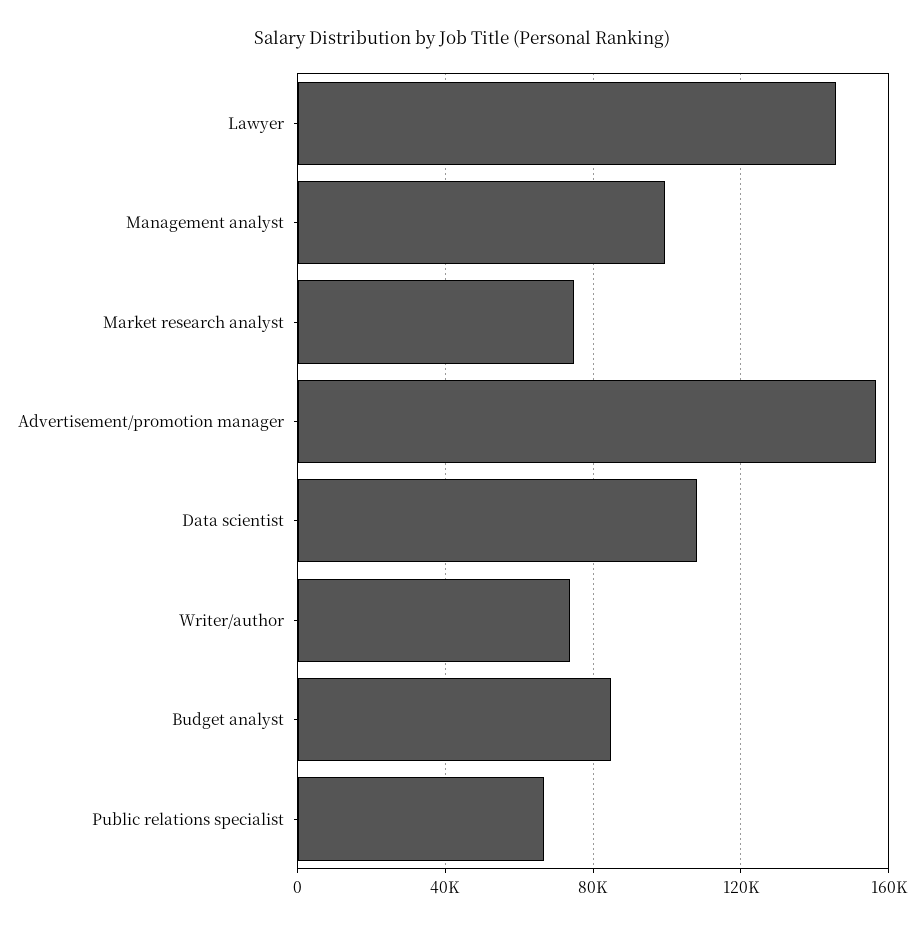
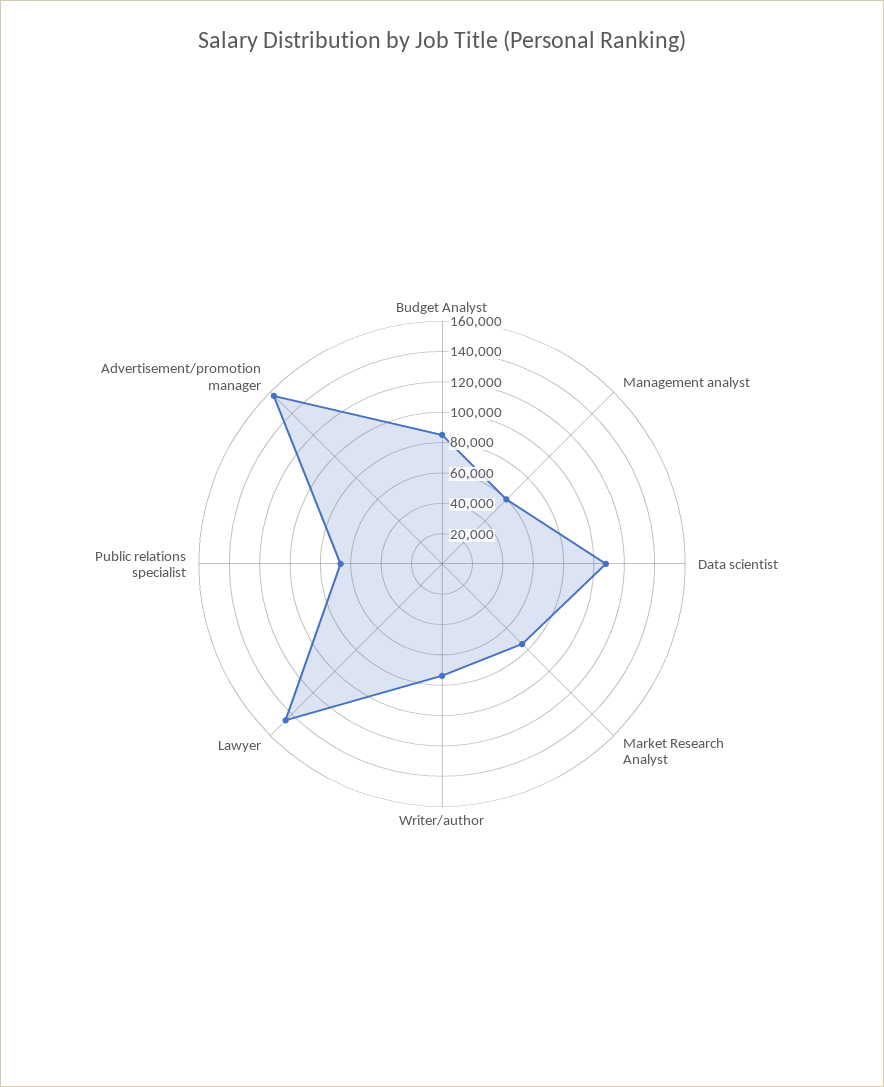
  {
    "Lawyer": 145000,
-   "Management analyst": 100000,
+   "Management analyst": 60000,
    "Market research analyst": 75000,
    "Advertisement/promotion manager": 155000,
    "Data scientist": 110000,
    "Writer/author": 75000,
    "Budget analyst": 85000,
    "Public relations specialist": 65000
  }

